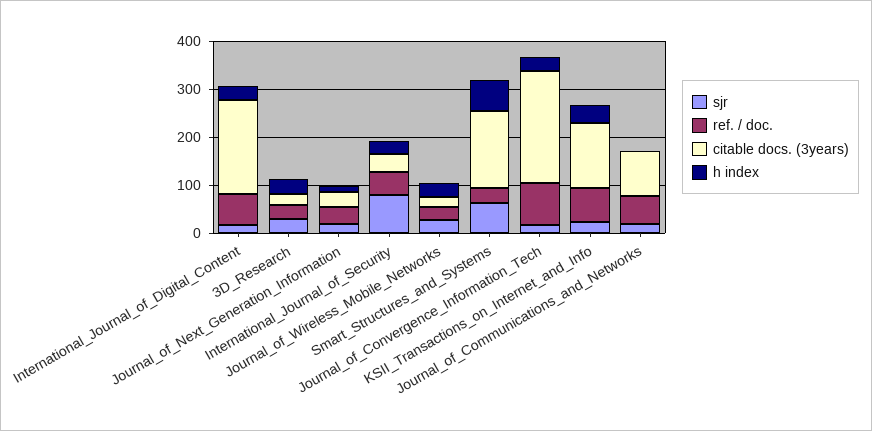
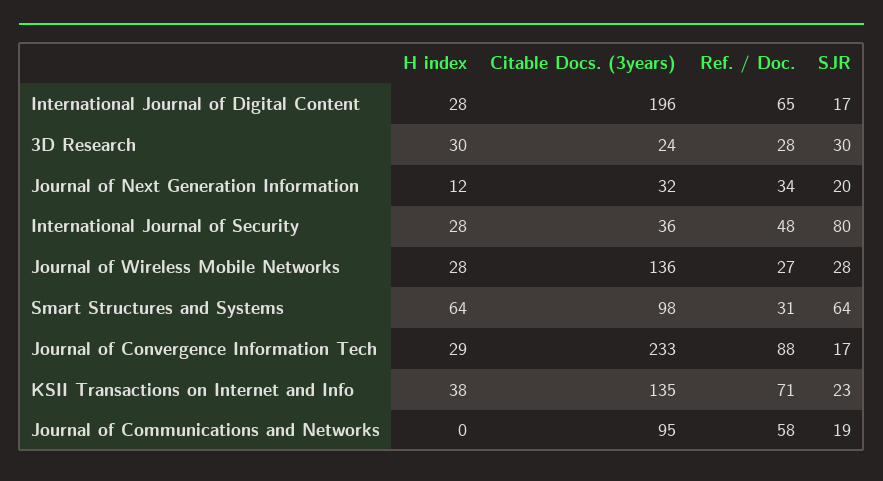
  {
    "sjr": {
      "International_Journal_of_Digital_Content": 17,
      "3D_Research": 30,
      "Journal_of_Next_Generation_Information": 20,
      "International_Journal_of_Security": 80,
      "Journal_of_Wireless_Mobile_Networks": 28,
      "Smart_Structures_and_Systems": 64,
      "Journal_of_Convergence_Information_Tech": 17,
      "KSII_Transactions_on_Internet_and_Info": 23,
      "Journal_of_Communications_and_Networks": 19
    },
    "ref. / doc.": {
      "International_Journal_of_Digital_Content": 65,
      "3D_Research": 28,
      "Journal_of_Next_Generation_Information": 34,
      "International_Journal_of_Security": 48,
      "Journal_of_Wireless_Mobile_Networks": 27,
      "Smart_Structures_and_Systems": 31,
      "Journal_of_Convergence_Information_Tech": 88,
      "KSII_Transactions_on_Internet_and_Info": 71,
      "Journal_of_Communications_and_Networks": 58
    },
    "citable docs. (3years)": {
      "International_Journal_of_Digital_Content": 196,
      "3D_Research": 24,
      "Journal_of_Next_Generation_Information": 32,
      "International_Journal_of_Security": 36,
-     "Journal_of_Wireless_Mobile_Networks": 20,
+     "Journal_of_Wireless_Mobile_Networks": 136,
-     "Smart_Structures_and_Systems": 160,
+     "Smart_Structures_and_Systems": 98,
      "Journal_of_Convergence_Information_Tech": 233,
      "KSII_Transactions_on_Internet_and_Info": 135,
      "Journal_of_Communications_and_Networks": 95
    },
    "h index": {
      "International_Journal_of_Digital_Content": 28,
      "3D_Research": 30,
      "Journal_of_Next_Generation_Information": 12,
      "International_Journal_of_Security": 28,
      "Journal_of_Wireless_Mobile_Networks": 28,
      "Smart_Structures_and_Systems": 64,
      "Journal_of_Convergence_Information_Tech": 29,
      "KSII_Transactions_on_Internet_and_Info": 38,
      "Journal_of_Communications_and_Networks": 0
    }
  }

